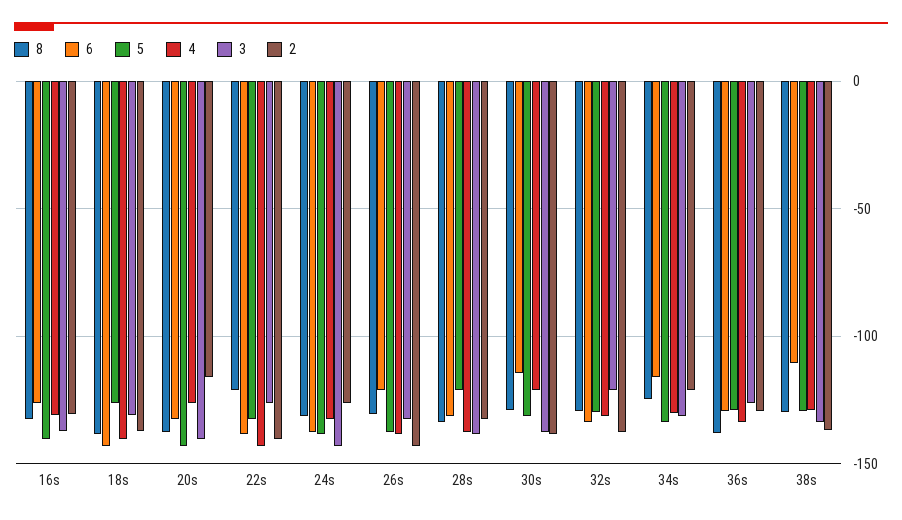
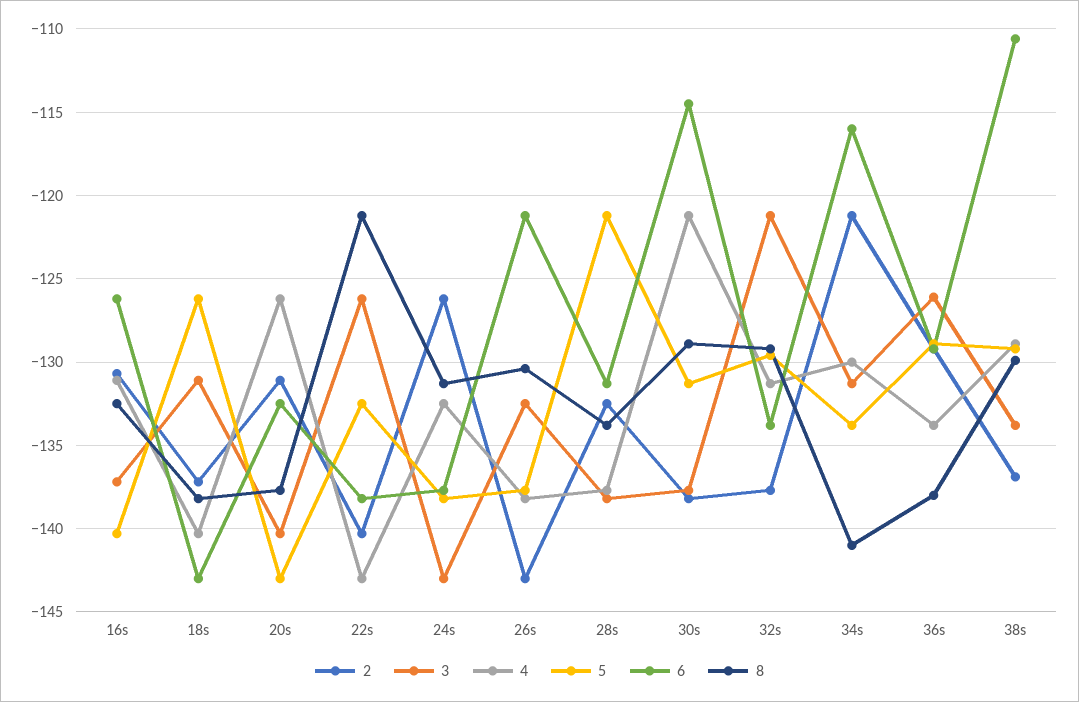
  {
    "8": {
      "16s": -132.5,
      "18s": -138,
      "20s": -137.5,
      "22s": -121,
      "24s": -131.5,
      "26s": -130.5,
      "28s": -134,
      "30s": -129,
      "32s": -129,
-     "34s": -125,
+     "34s": -141,
      "36s": -138,
      "38s": -130
    },
    "6": {
      "16s": -126,
      "18s": -143,
      "20s": -132.5,
      "22s": -138,
      "24s": -137.5,
      "26s": -121,
      "28s": -131.5,
      "30s": -114.5,
      "32s": -134,
      "34s": -116,
      "36s": -129,
      "38s": -110.5
    },
    "5": {
      "16s": -140.5,
      "18s": -126,
      "20s": -143,
      "22s": -132.5,
      "24s": -138,
      "26s": -137.5,
      "28s": -121,
      "30s": -131.5,
      "32s": -129.5,
      "34s": -134,
      "36s": -129,
      "38s": -129
    },
    "4": {
      "16s": -131,
      "18s": -140.5,
      "20s": -126,
      "22s": -143,
      "24s": -132.5,
      "26s": -138,
      "28s": -137.5,
      "30s": -121,
      "32s": -131.5,
      "34s": -130,
      "36s": -134,
      "38s": -129
    },
    "3": {
      "16s": -137,
      "18s": -131,
      "20s": -140.5,
      "22s": -126,
      "24s": -143,
      "26s": -132.5,
      "28s": -138,
      "30s": -137.5,
      "32s": -121,
      "34s": -131.5,
      "36s": -126,
      "38s": -134
    },
    "2": {
      "16s": -130.5,
      "18s": -137,
-     "20s": -115,
+     "20s": -131,
      "22s": -140.5,
      "24s": -126,
      "26s": -143,
      "28s": -132.5,
      "30s": -138,
      "32s": -137.5,
      "34s": -121,
      "36s": -129,
      "38s": -137
    }
  }

